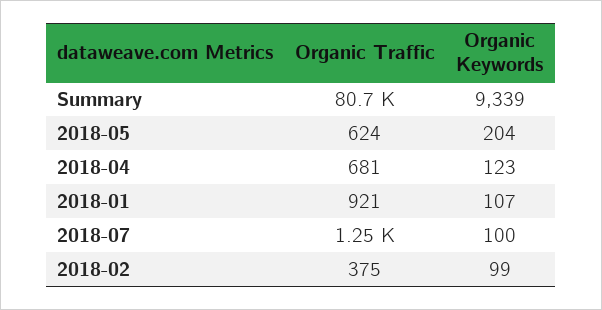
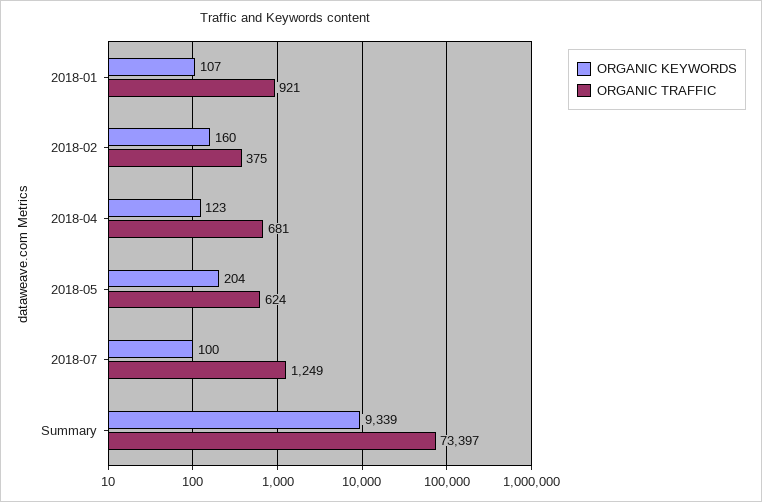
  {
    "Organic Traffic": {
-     "Summary": 80700,
+     "Summary": 73397,
      "2018-05": 624,
      "2018-04": 681,
      "2018-01": 921,
      "2018-07": 1249,
      "2018-02": 375
    },
    "Organic Keywords": {
      "Summary": 9339,
      "2018-05": 204,
      "2018-04": 123,
      "2018-01": 107,
      "2018-07": 100,
-     "2018-02": 99
+     "2018-02": 160
    }
  }

